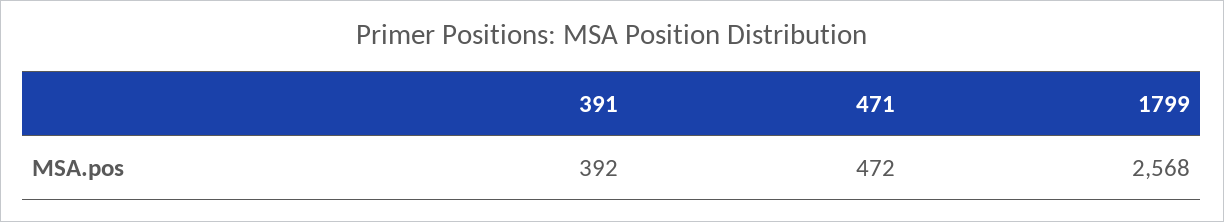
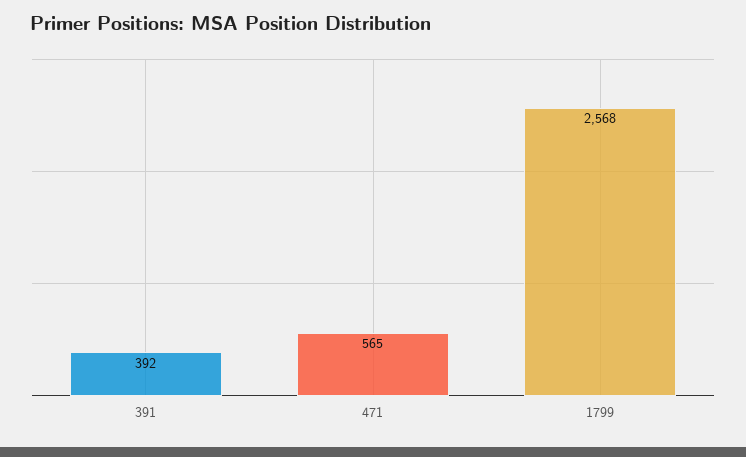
  {
    "391": 392,
-   "471": 472,
+   "471": 565,
    "1799": 2568
  }

